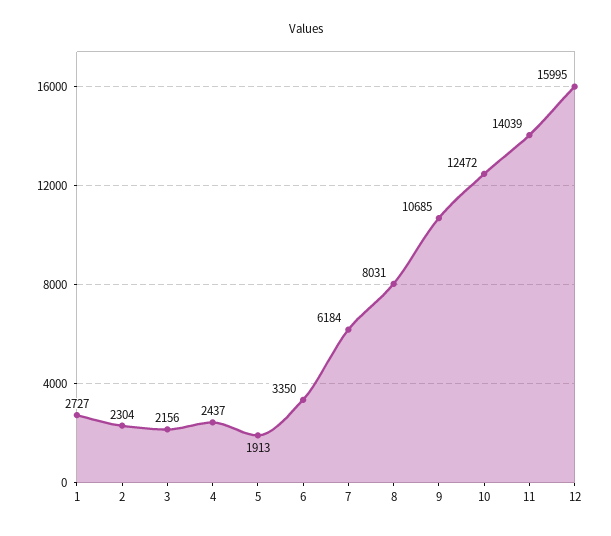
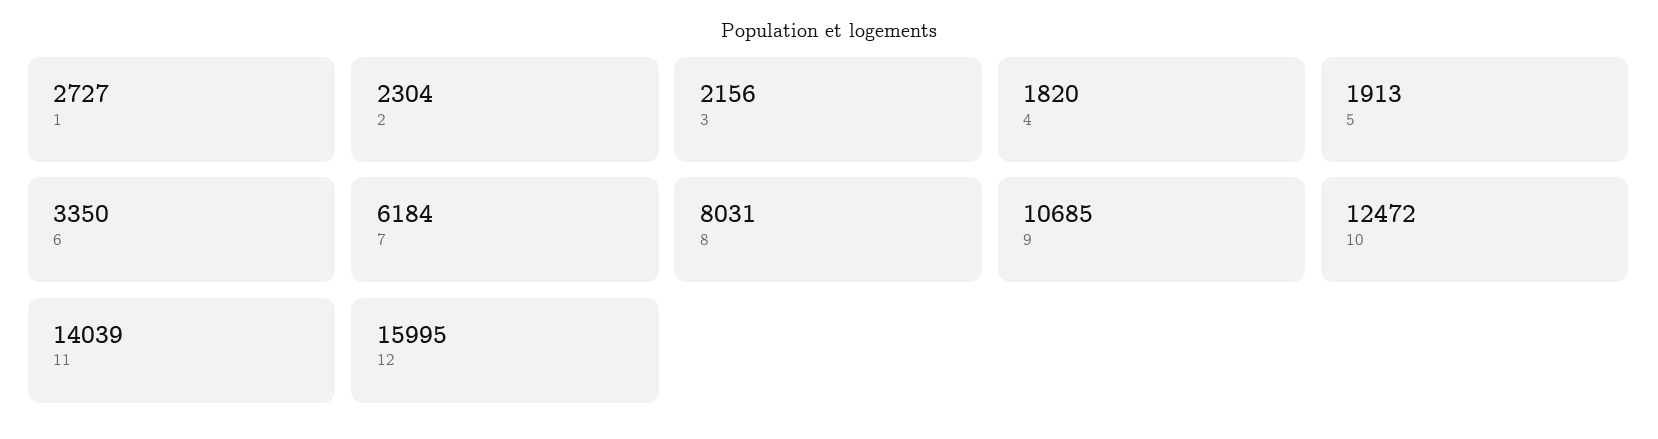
  {
    "1": 2727,
    "2": 2304,
    "3": 2156,
-   "4": 2437,
+   "4": 1820,
    "5": 1913,
    "6": 3350,
    "7": 6184,
    "8": 8031,
    "9": 10685,
    "10": 12472,
    "11": 14039,
    "12": 15995
  }

